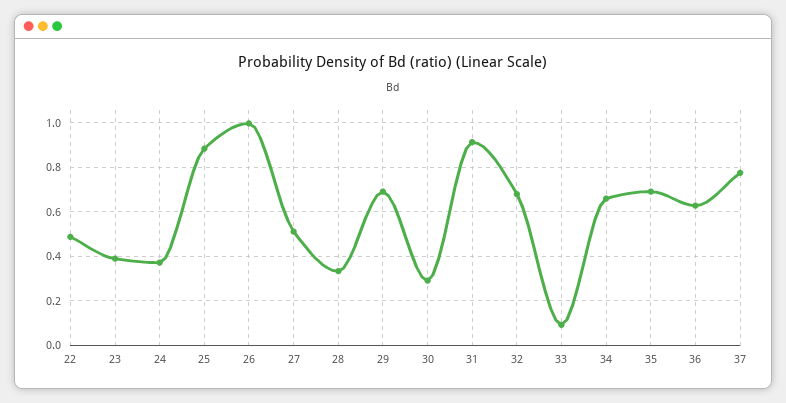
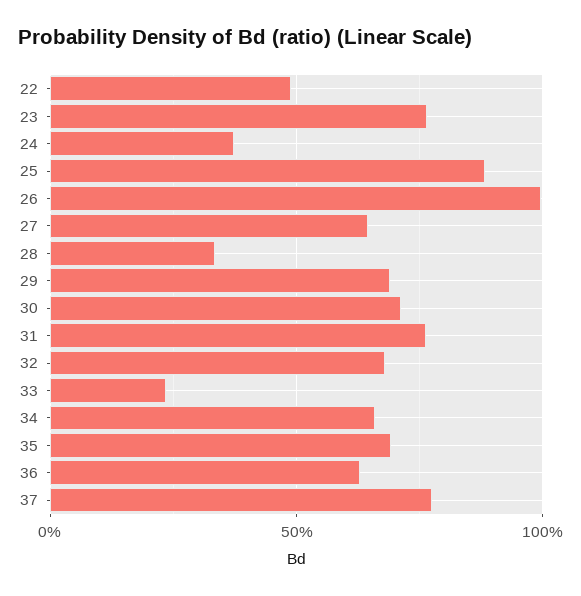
  {
    "22": 0.5,
-   "23": 0.4,
+   "23": 0.75,
    "24": 0.35,
    "25": 0.9,
    "26": 1,
-   "27": 0.5,
+   "27": 0.65,
    "28": 0.35,
    "29": 0.7,
-   "30": 0.3,
+   "30": 0.7,
-   "31": 0.9,
+   "31": 0.75,
    "32": 0.7,
-   "33": 0.1,
+   "33": 0.25,
    "34": 0.65,
    "35": 0.7,
    "36": 0.65,
    "37": 0.75
  }

